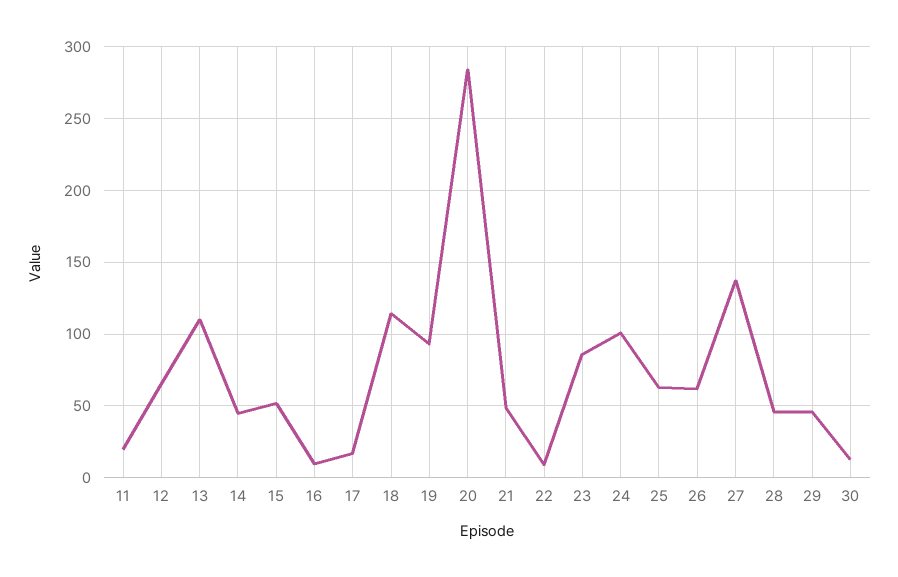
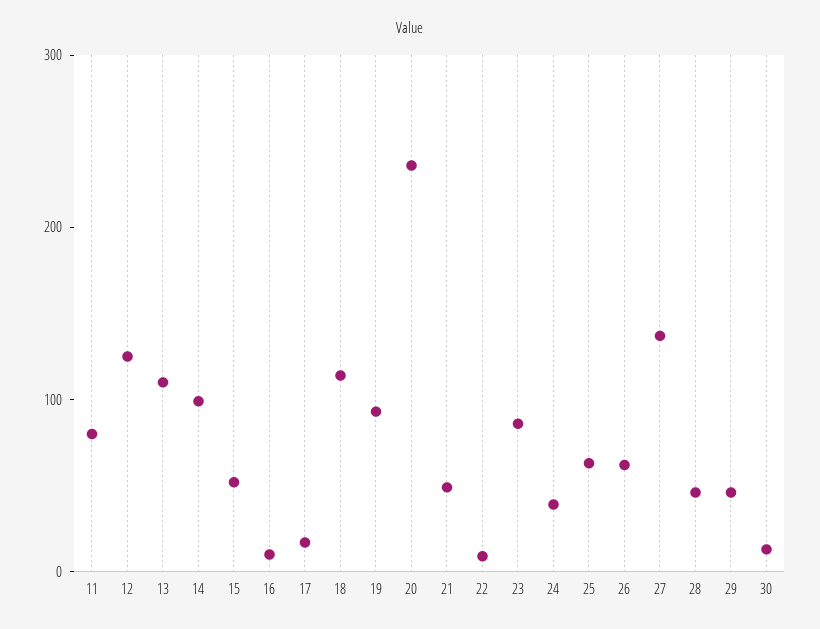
  {
-   "11": 20,
+   "11": 80,
-   "12": 65,
+   "12": 120,
    "13": 110,
-   "14": 45,
+   "14": 100,
    "15": 50,
    "16": 10,
    "17": 15,
    "18": 115,
    "19": 95,
-   "20": 285,
+   "20": 240,
    "21": 50,
    "22": 10,
    "23": 85,
-   "24": 100,
+   "24": 40,
    "25": 65,
    "26": 60,
    "27": 135,
    "28": 45,
    "29": 45,
    "30": 15
  }

